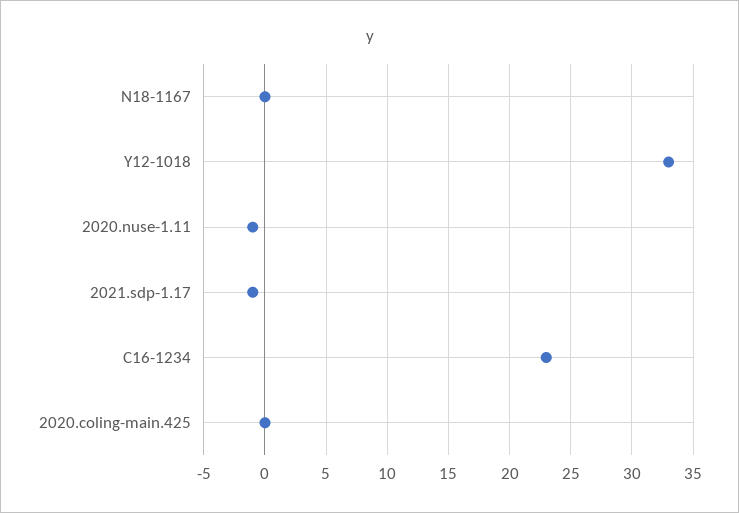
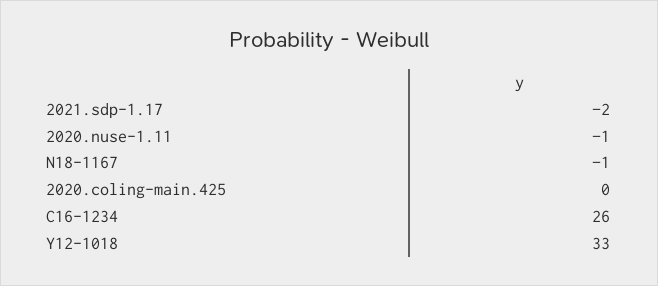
  {
-   "N18-1167": 0,
+   "N18-1167": -1,
    "Y12-1018": 33,
    "2020.nuse-1.11": -1,
-   "2021.sdp-1.17": -1,
+   "2021.sdp-1.17": -2,
-   "C16-1234": 23,
+   "C16-1234": 26,
    "2020.coling-main.425": 0
  }

